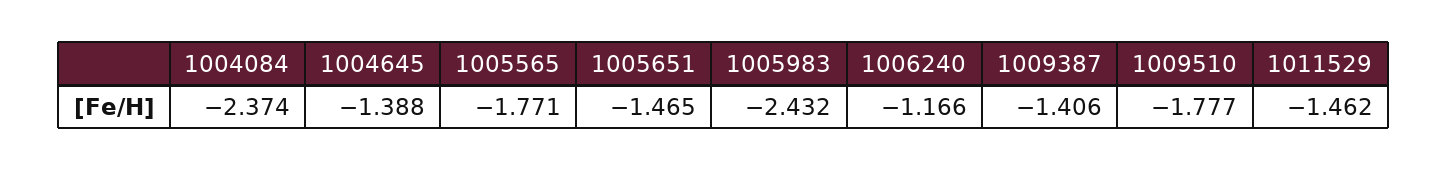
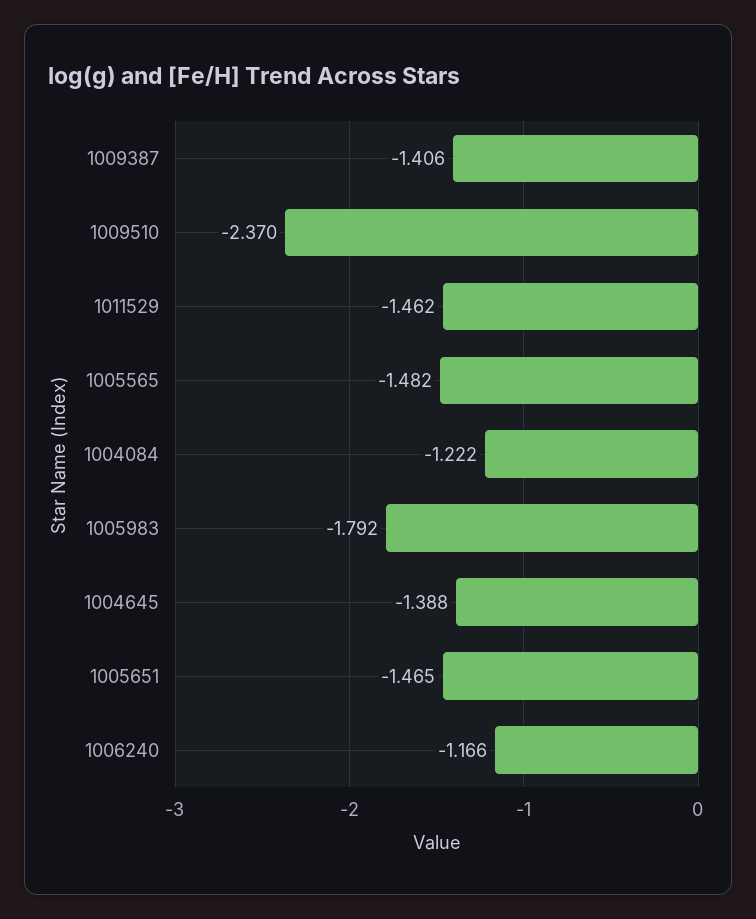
  {
-   "1004084": -2.374,
+   "1004084": -1.222,
    "1004645": -1.388,
-   "1005565": -1.771,
+   "1005565": -1.482,
    "1005651": -1.465,
-   "1005983": -2.432,
+   "1005983": -1.792,
    "1006240": -1.166,
    "1009387": -1.406,
-   "1009510": -1.777,
+   "1009510": -2.37,
    "1011529": -1.462
  }

